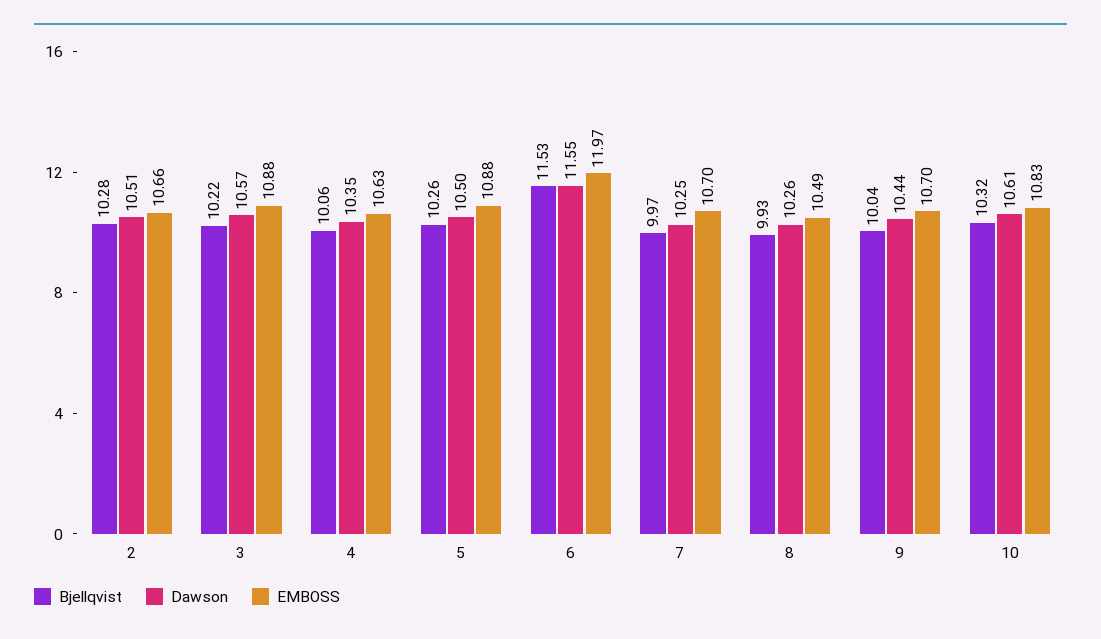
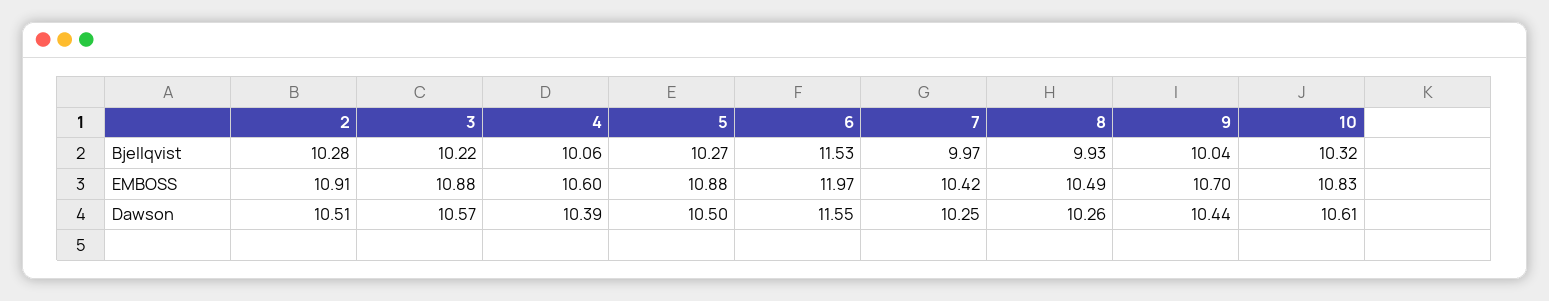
  {
    "Bjellqvist": {
      "2": 10.28,
      "3": 10.22,
      "4": 10.06,
-     "5": 10.26,
+     "5": 10.27,
      "6": 11.53,
      "7": 9.97,
      "8": 9.93,
      "9": 10.04,
      "10": 10.32
    },
    "Dawson": {
      "2": 10.51,
      "3": 10.57,
-     "4": 10.35,
+     "4": 10.39,
      "5": 10.5,
      "6": 11.55,
      "7": 10.25,
      "8": 10.26,
      "9": 10.44,
      "10": 10.61
    },
    "EMBOSS": {
-     "2": 10.66,
+     "2": 10.91,
      "3": 10.88,
-     "4": 10.63,
+     "4": 10.6,
      "5": 10.88,
      "6": 11.97,
-     "7": 10.7,
+     "7": 10.42,
      "8": 10.49,
      "9": 10.7,
      "10": 10.83
    }
  }

